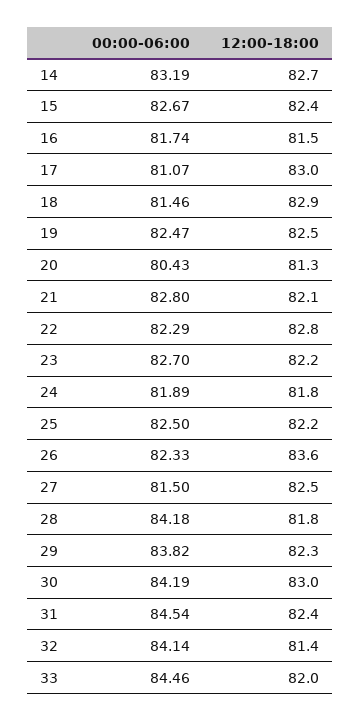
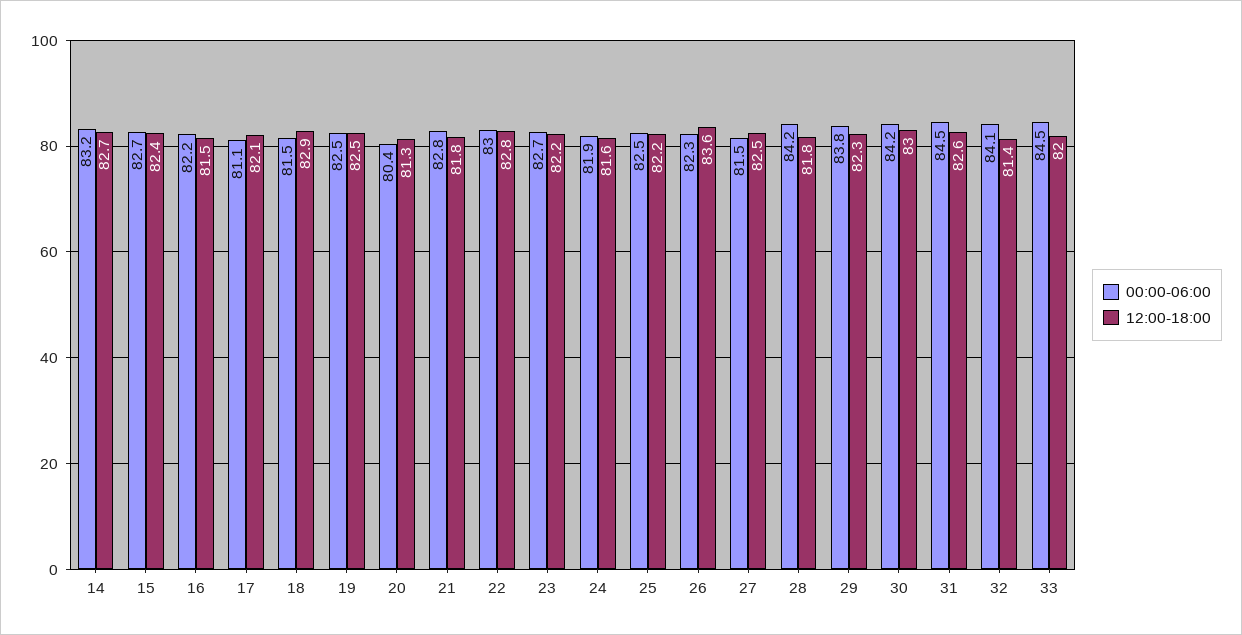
  {
    "00:00-06:00": {
      "14": 83.19,
      "15": 82.67,
-     "16": 81.74,
+     "16": 82.2,
      "17": 81.07,
      "18": 81.46,
      "19": 82.47,
      "20": 80.43,
      "21": 82.8,
-     "22": 82.29,
+     "22": 83,
      "23": 82.7,
      "24": 81.89,
      "25": 82.5,
      "26": 82.33,
      "27": 81.5,
      "28": 84.18,
      "29": 83.82,
      "30": 84.19,
      "31": 84.54,
      "32": 84.14,
      "33": 84.46
    },
    "12:00-18:00": {
      "14": 82.7,
      "15": 82.4,
      "16": 81.5,
-     "17": 83,
+     "17": 82.1,
      "18": 82.9,
      "19": 82.5,
      "20": 81.3,
-     "21": 82.1,
+     "21": 81.8,
      "22": 82.8,
      "23": 82.2,
-     "24": 81.8,
+     "24": 81.6,
      "25": 82.2,
      "26": 83.6,
      "27": 82.5,
      "28": 81.8,
      "29": 82.3,
      "30": 83,
-     "31": 82.4,
+     "31": 82.6,
      "32": 81.4,
      "33": 82
    }
  }

